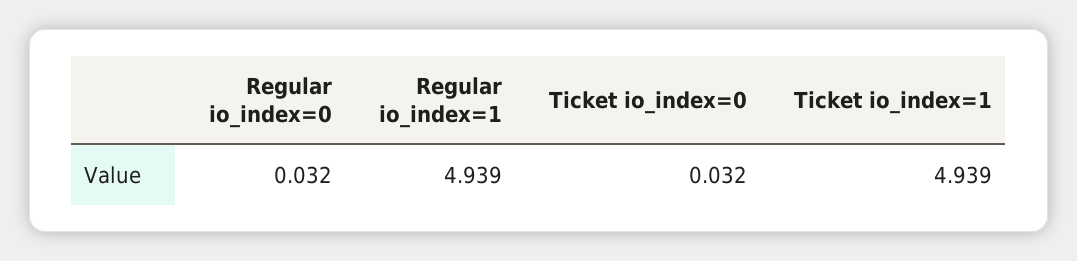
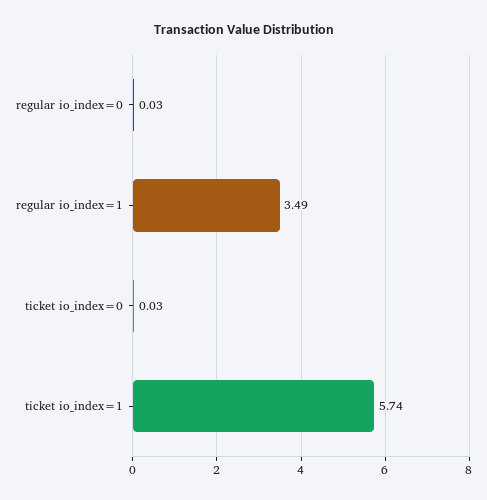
  {
    "Regular io_index=0": 0.032,
-   "Regular io_index=1": 4.939,
+   "Regular io_index=1": 3.49,
    "Ticket io_index=0": 0.032,
-   "Ticket io_index=1": 4.939
+   "Ticket io_index=1": 5.74
  }

